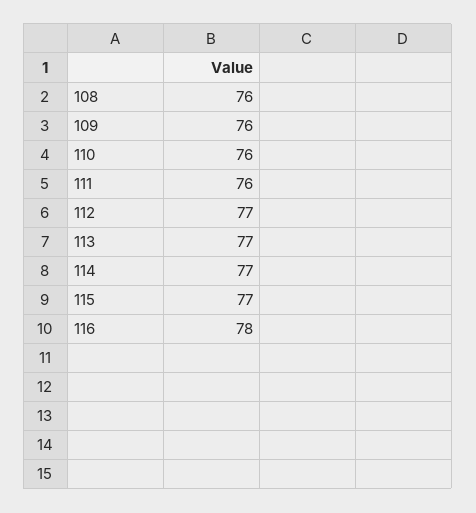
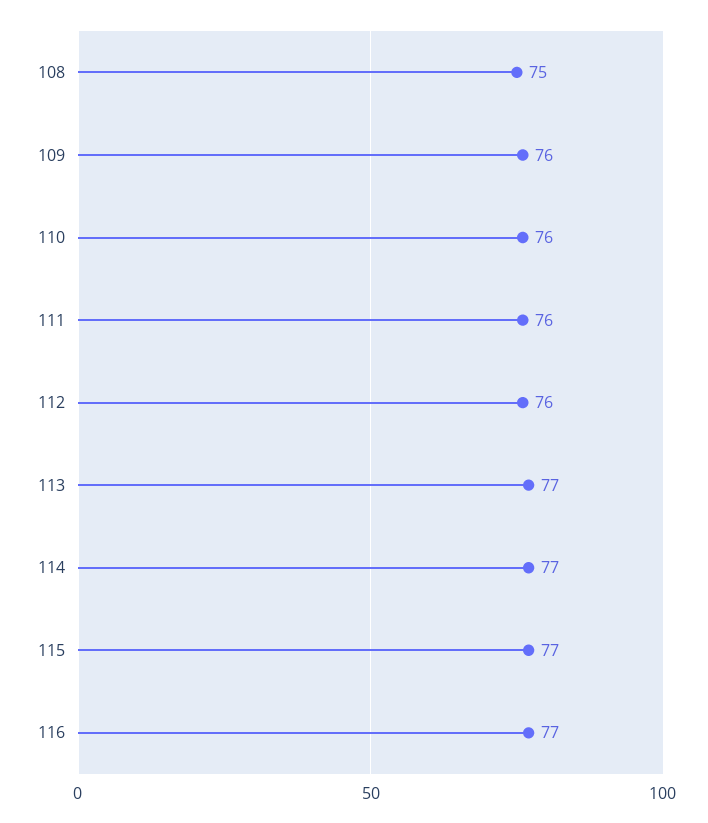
  {
-   "108": 76,
+   "108": 75,
    "109": 76,
    "110": 76,
    "111": 76,
-   "112": 77,
+   "112": 76,
    "113": 77,
    "114": 77,
    "115": 77,
-   "116": 78
+   "116": 77
  }

